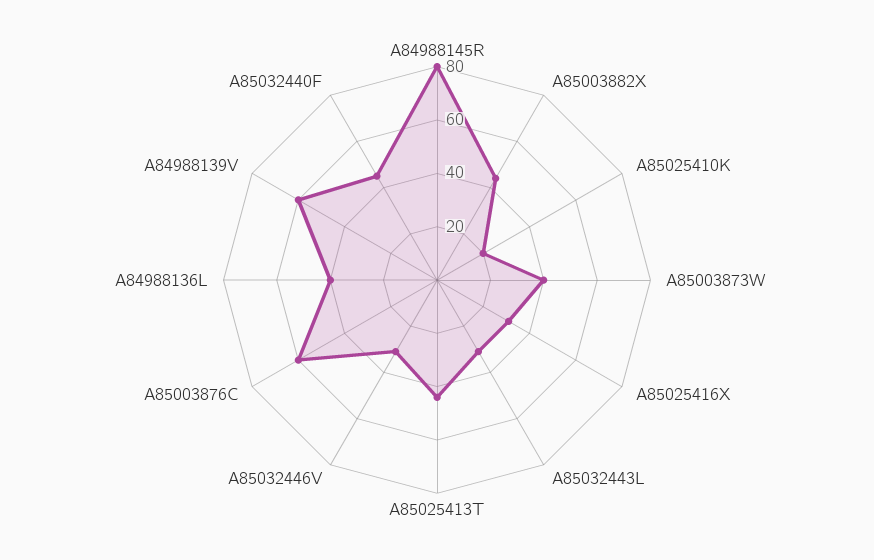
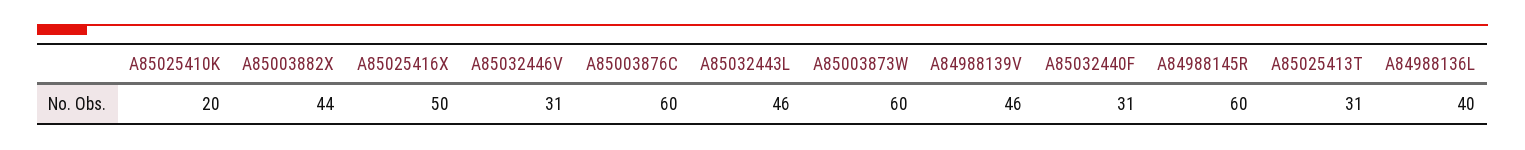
  {
-   "A84988145R": 80,
+   "A84988145R": 60,
    "A85003882X": 44,
    "A85025410K": 20,
-   "A85003873W": 40,
+   "A85003873W": 60,
-   "A85025416X": 30,
+   "A85025416X": 50,
-   "A85032443L": 30,
+   "A85032443L": 46,
-   "A85025413T": 45,
+   "A85025413T": 31,
    "A85032446V": 31,
    "A85003876C": 60,
    "A84988136L": 40,
-   "A84988139V": 60,
+   "A84988139V": 46,
-   "A85032440F": 45
+   "A85032440F": 31
  }

